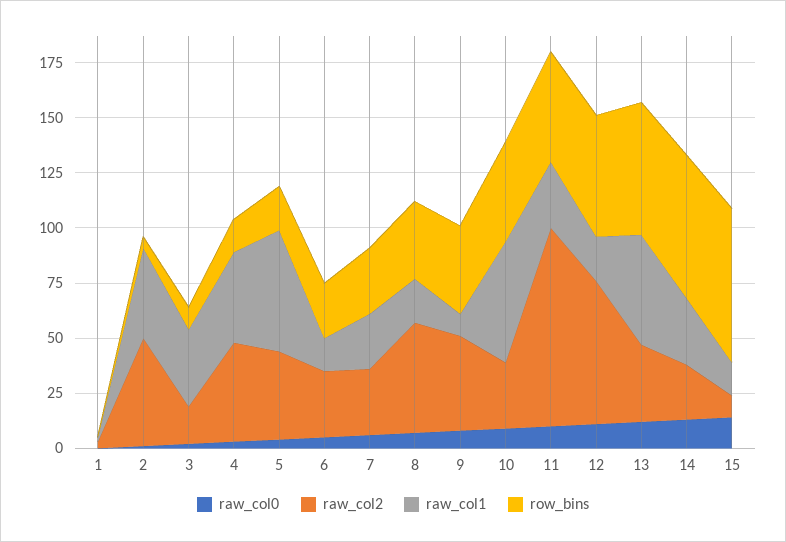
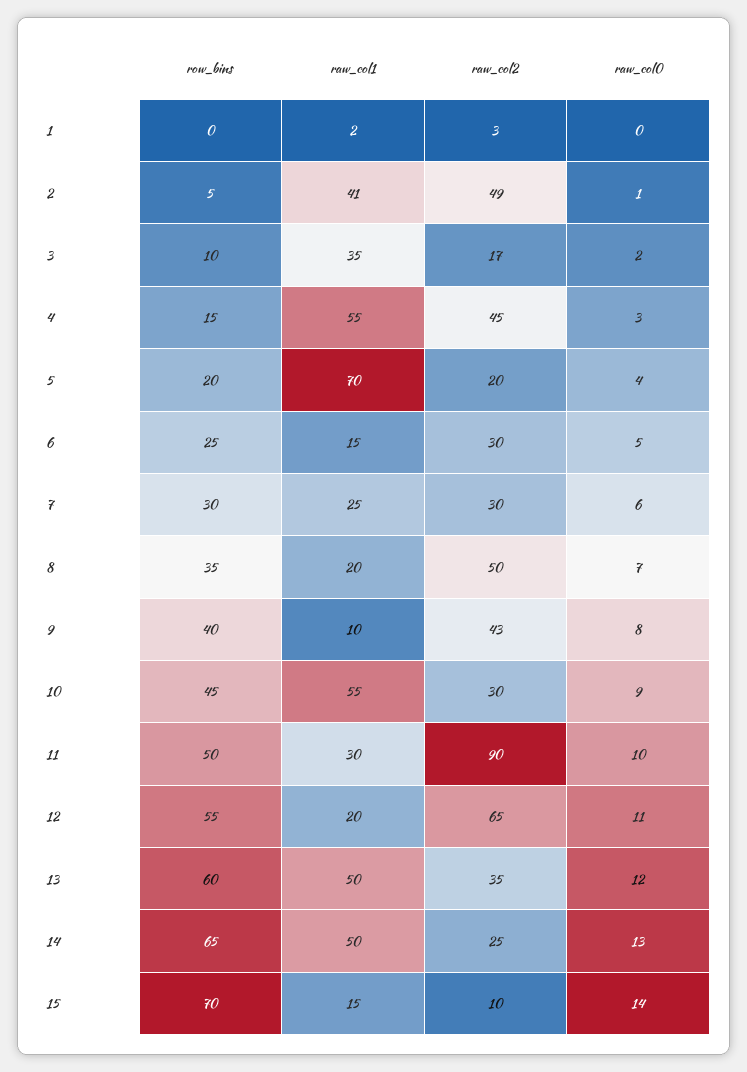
  {
    "raw_col0": {
      "1": 0,
      "2": 1,
      "3": 2,
      "4": 3,
      "5": 4,
      "6": 5,
      "7": 6,
      "8": 7,
      "9": 8,
      "10": 9,
      "11": 10,
      "12": 11,
      "13": 12,
      "14": 13,
      "15": 14
    },
    "raw_col2": {
      "1": 3,
      "2": 49,
      "3": 17,
      "4": 45,
-     "5": 40,
+     "5": 20,
      "6": 30,
      "7": 30,
      "8": 50,
      "9": 43,
      "10": 30,
      "11": 90,
      "12": 65,
      "13": 35,
      "14": 25,
      "15": 10
    },
    "raw_col1": {
      "1": 2,
      "2": 41,
      "3": 35,
-     "4": 40,
+     "4": 55,
-     "5": 55,
+     "5": 70,
      "6": 15,
      "7": 25,
      "8": 20,
      "9": 10,
      "10": 55,
      "11": 30,
      "12": 20,
      "13": 50,
-     "14": 30,
+     "14": 50,
      "15": 15
    },
    "row_bins": {
      "1": 0,
      "2": 5,
      "3": 10,
      "4": 15,
      "5": 20,
      "6": 25,
      "7": 30,
      "8": 35,
      "9": 40,
      "10": 45,
      "11": 50,
      "12": 55,
      "13": 60,
      "14": 65,
      "15": 70
    }
  }

